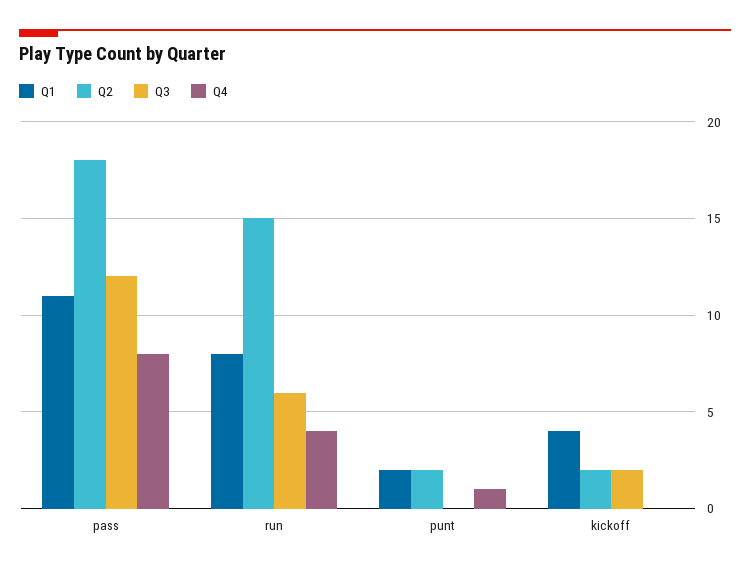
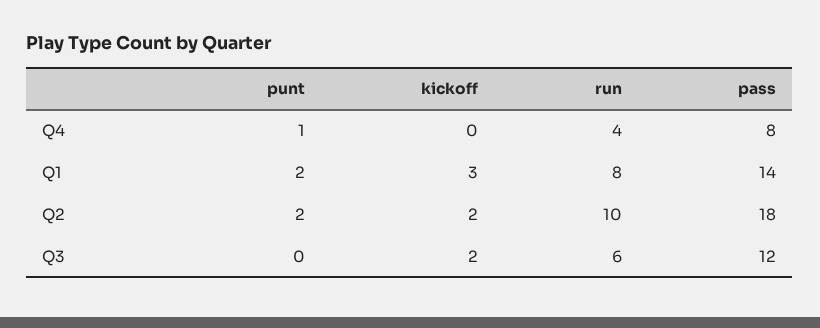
  {
    "Q1": {
-     "pass": 11,
+     "pass": 14,
      "run": 8,
      "punt": 2,
-     "kickoff": 4
+     "kickoff": 3
    },
    "Q2": {
      "pass": 18,
-     "run": 15,
+     "run": 10,
      "punt": 2,
      "kickoff": 2
    },
    "Q3": {
      "pass": 12,
      "run": 6,
      "punt": 0,
      "kickoff": 2
    },
    "Q4": {
      "pass": 8,
      "run": 4,
      "punt": 1,
      "kickoff": 0
    }
  }

